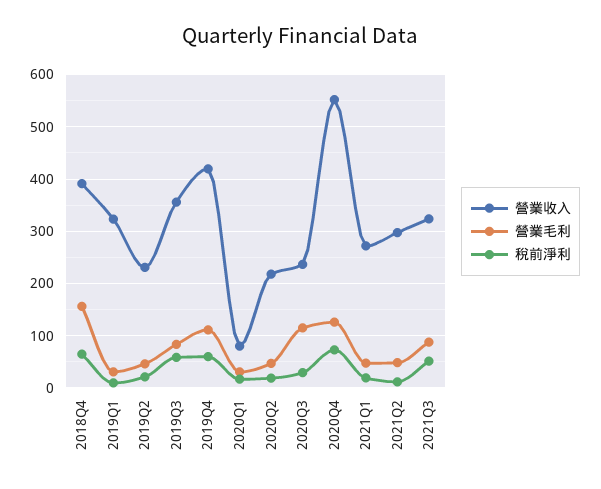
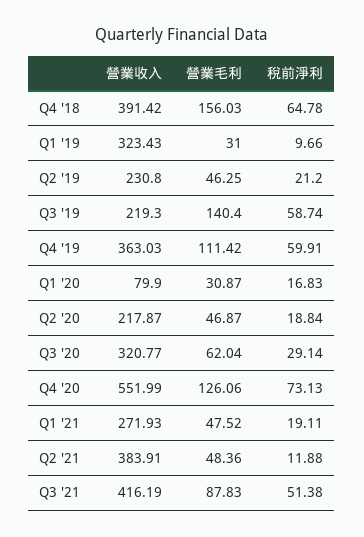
  {
    "營業收入": {
      "2018Q4": 391.42,
      "2019Q1": 323.43,
      "2019Q2": 230.8,
-     "2019Q3": 360,
+     "2019Q3": 219.3,
-     "2019Q4": 420,
+     "2019Q4": 363.03,
      "2020Q1": 79.9,
      "2020Q2": 217.87,
-     "2020Q3": 240,
+     "2020Q3": 320.77,
      "2020Q4": 551.99,
      "2021Q1": 271.93,
-     "2021Q2": 300,
+     "2021Q2": 383.91,
-     "2021Q3": 320
+     "2021Q3": 416.19
    },
    "營業毛利": {
      "2018Q4": 156.03,
      "2019Q1": 31,
      "2019Q2": 46.25,
-     "2019Q3": 80,
+     "2019Q3": 140.4,
      "2019Q4": 111.42,
      "2020Q1": 30.87,
      "2020Q2": 46.87,
-     "2020Q3": 120,
+     "2020Q3": 62.04,
      "2020Q4": 126.06,
      "2021Q1": 47.52,
      "2021Q2": 48.36,
      "2021Q3": 87.83
    },
    "稅前淨利": {
      "2018Q4": 64.78,
      "2019Q1": 9.66,
      "2019Q2": 21.2,
      "2019Q3": 58.74,
      "2019Q4": 59.91,
      "2020Q1": 16.83,
      "2020Q2": 18.84,
      "2020Q3": 29.14,
      "2020Q4": 73.13,
      "2021Q1": 19.11,
      "2021Q2": 11.88,
      "2021Q3": 51.38
    }
  }

